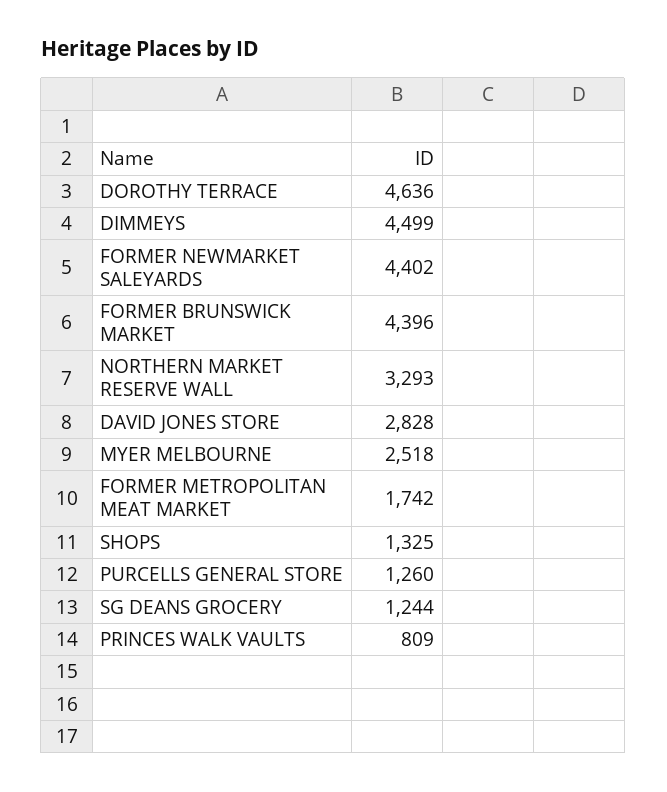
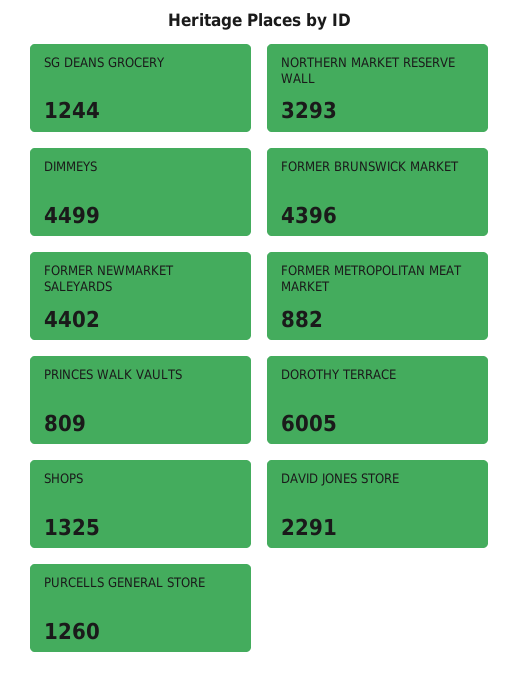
  {
-   "DOROTHY TERRACE": 4636,
+   "DOROTHY TERRACE": 6005,
    "DIMMEYS": 4499,
    "FORMER NEWMARKET SALEYARDS": 4402,
    "FORMER BRUNSWICK MARKET": 4396,
    "NORTHERN MARKET RESERVE WALL": 3293,
-   "DAVID JONES STORE": 2828,
+   "DAVID JONES STORE": 2291,
-   "MYER MELBOURNE": 2518,
-   "FORMER METROPOLITAN MEAT MARKET": 1742,
+   "FORMER METROPOLITAN MEAT MARKET": 882,
    "SHOPS": 1325,
    "PURCELLS GENERAL STORE": 1260,
    "SG DEANS GROCERY": 1244,
    "PRINCES WALK VAULTS": 809
  }

